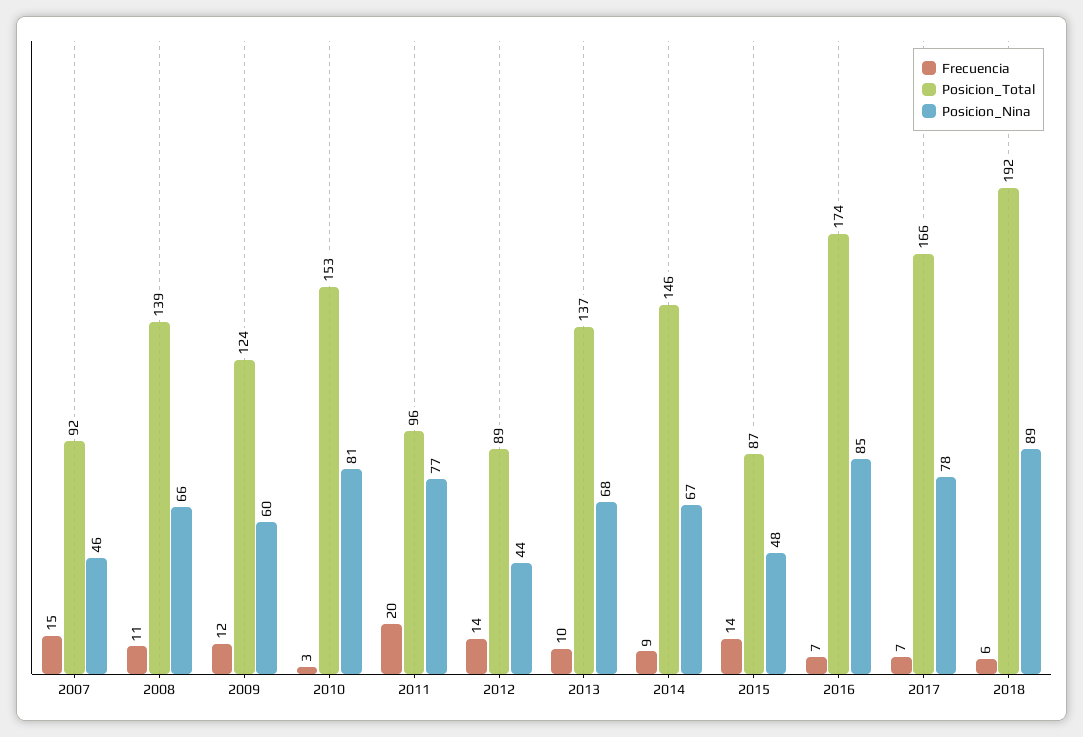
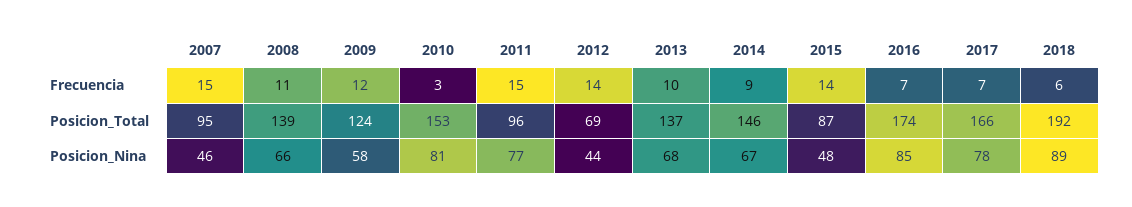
  {
    "Frecuencia": {
      "2007": 15,
      "2008": 11,
      "2009": 12,
      "2010": 3,
-     "2011": 20,
+     "2011": 15,
      "2012": 14,
      "2013": 10,
      "2014": 9,
      "2015": 14,
      "2016": 7,
      "2017": 7,
      "2018": 6
    },
    "Posicion_Total": {
-     "2007": 92,
+     "2007": 95,
      "2008": 139,
      "2009": 124,
      "2010": 153,
      "2011": 96,
-     "2012": 89,
+     "2012": 69,
      "2013": 137,
      "2014": 146,
      "2015": 87,
      "2016": 174,
      "2017": 166,
      "2018": 192
    },
    "Posicion_Nina": {
      "2007": 46,
      "2008": 66,
-     "2009": 60,
+     "2009": 58,
      "2010": 81,
      "2011": 77,
      "2012": 44,
      "2013": 68,
      "2014": 67,
      "2015": 48,
      "2016": 85,
      "2017": 78,
      "2018": 89
    }
  }

